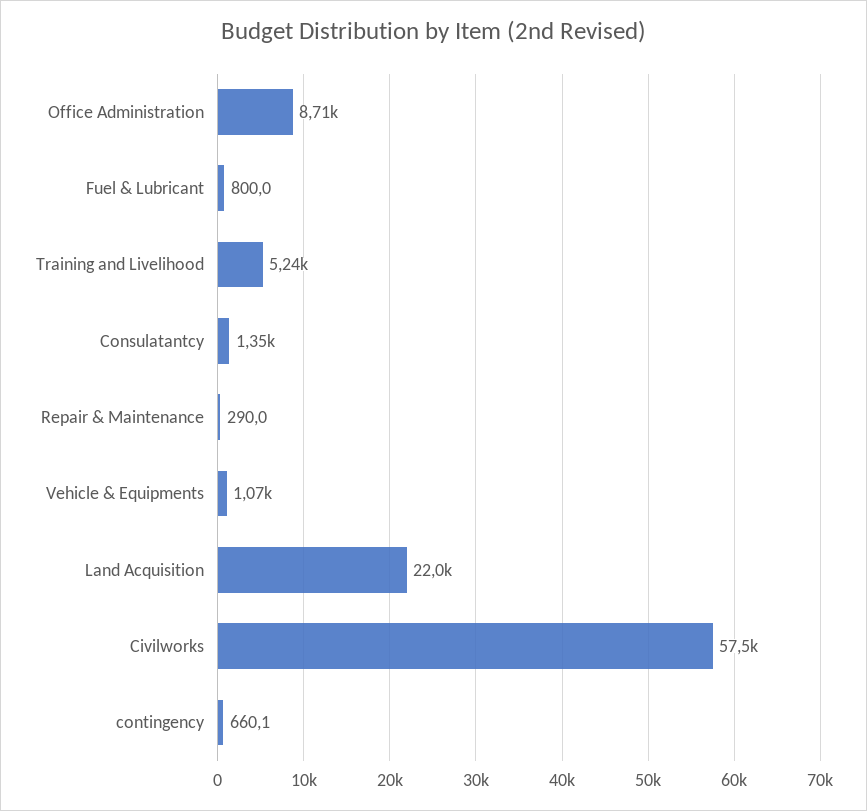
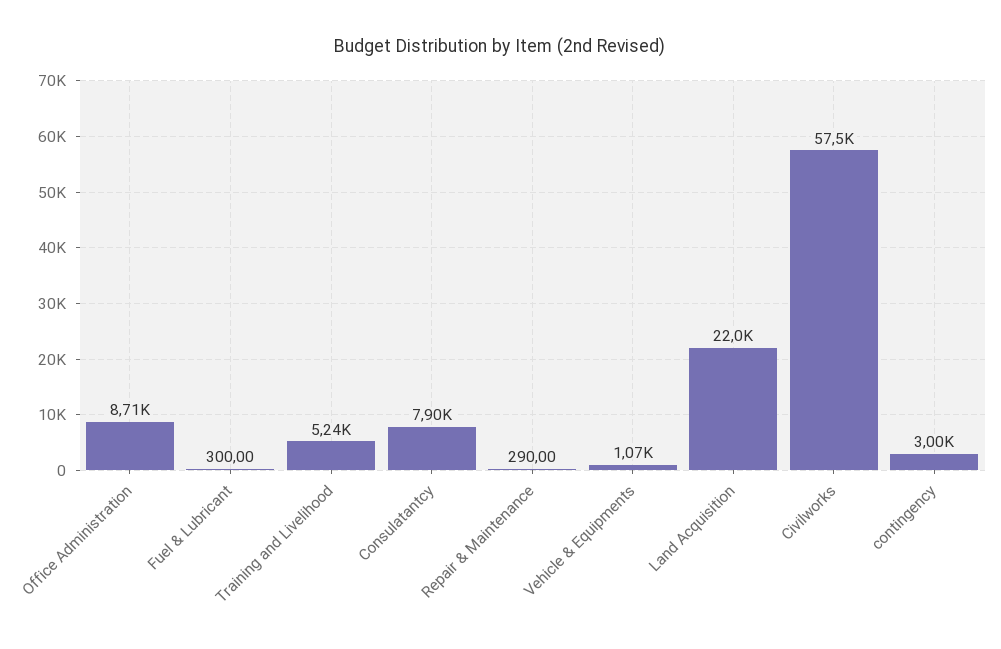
  {
    "Office Administration": 8710,
-   "Fuel & Lubricant": 800,
+   "Fuel & Lubricant": 300,
    "Training and Livelihood": 5240,
-   "Consulatantcy": 1350,
+   "Consulatantcy": 7900,
    "Repair & Maintenance": 290,
    "Vehicle & Equipments": 1070,
    "Land Acquisition": 22000,
    "Civilworks": 57500,
-   "contingency": 660.1
+   "contingency": 3000
  }

